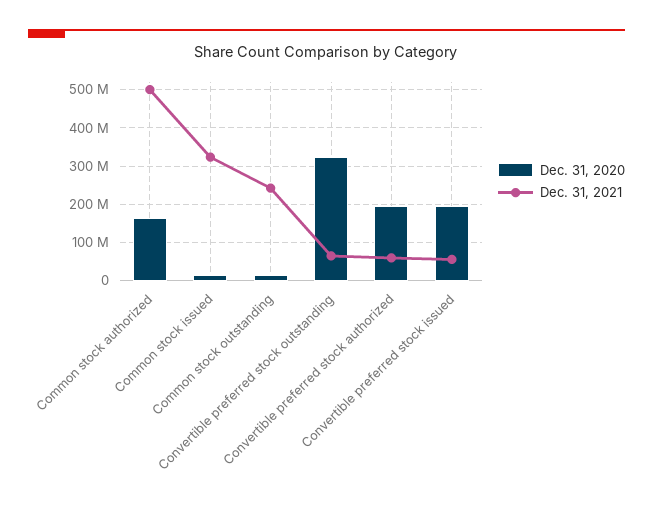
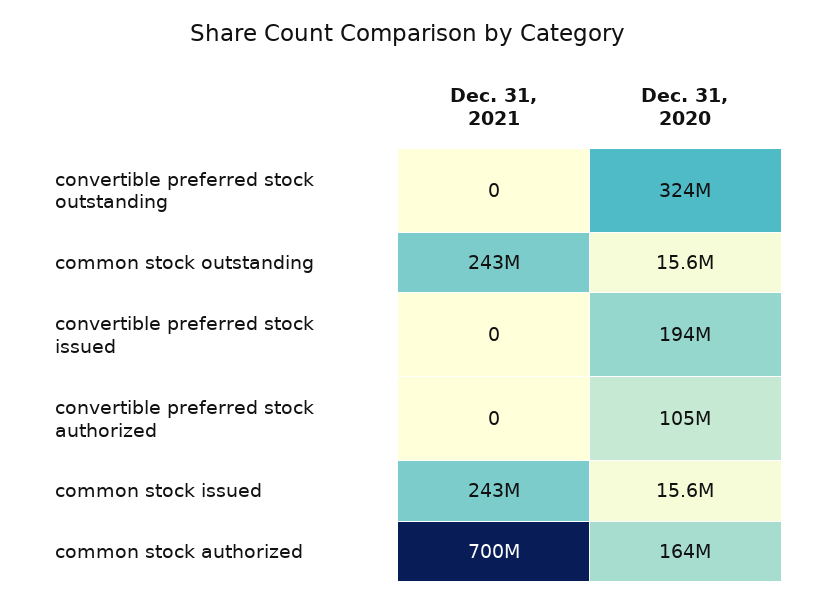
  {
    "Dec. 31, 2020": {
      "Common stock authorized": 164000000,
      "Common stock issued": 15600000,
      "Common stock outstanding": 15600000,
      "Convertible preferred stock outstanding": 324000000,
-     "Convertible preferred stock authorized": 200000000,
+     "Convertible preferred stock authorized": 105000000,
      "Convertible preferred stock issued": 194000000
    },
    "Dec. 31, 2021": {
-     "Common stock authorized": 500000000,
+     "Common stock authorized": 700000000,
-     "Common stock issued": 320000000,
+     "Common stock issued": 243000000,
      "Common stock outstanding": 243000000,
-     "Convertible preferred stock outstanding": 60000000,
+     "Convertible preferred stock outstanding": 0,
-     "Convertible preferred stock authorized": 60000000,
+     "Convertible preferred stock authorized": 0,
-     "Convertible preferred stock issued": 60000000
+     "Convertible preferred stock issued": 0
    }
  }

